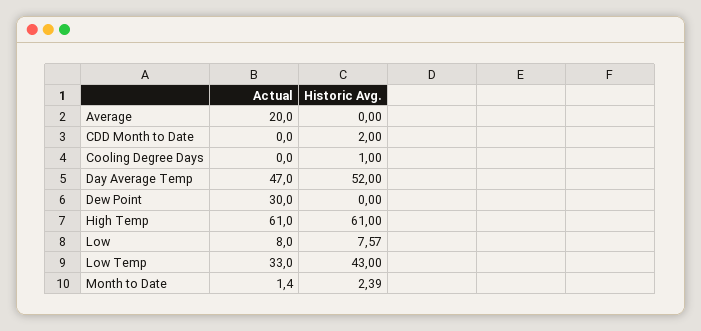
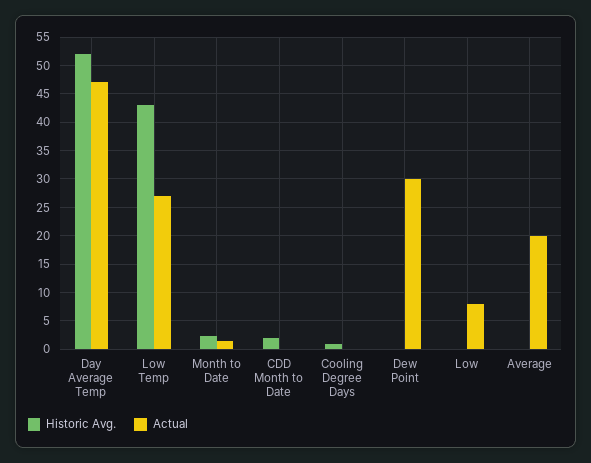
  {
    "Actual": {
      "Average": 20,
      "CDD Month to Date": 0,
      "Cooling Degree Days": 0,
      "Day Average Temp": 47,
      "Dew Point": 30,
-     "High Temp": 61,
      "Low": 8,
-     "Low Temp": 33,
+     "Low Temp": 27.5,
      "Month to Date": 1.4
    },
    "Historic Avg.": {
      "Average": 0,
      "CDD Month to Date": 2,
      "Cooling Degree Days": 1,
      "Day Average Temp": 52,
      "Dew Point": 0,
-     "High Temp": 61,
-     "Low": 7.57,
+     "Low": 0,
      "Low Temp": 43,
      "Month to Date": 2.39
    }
  }

